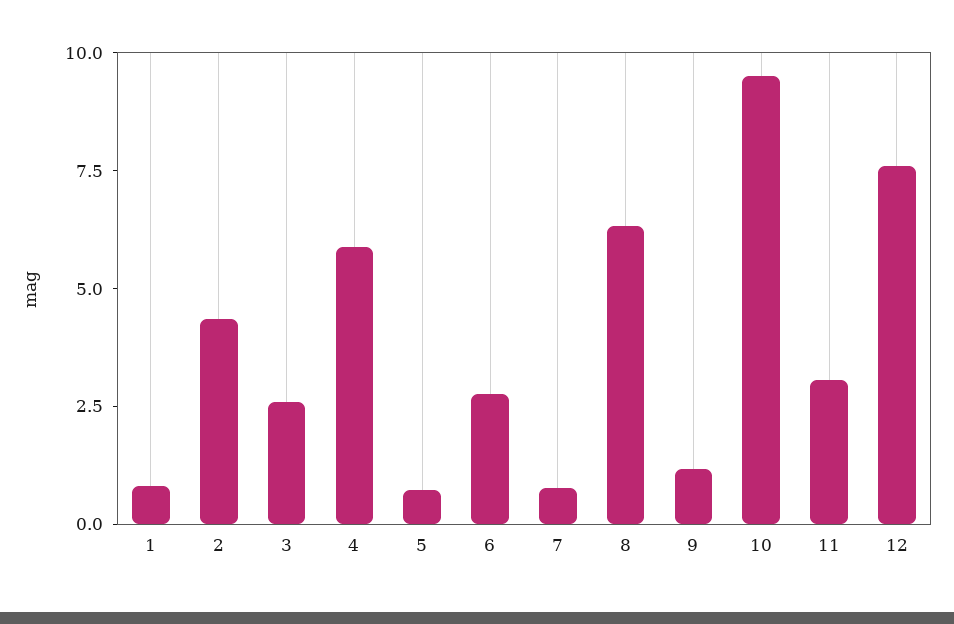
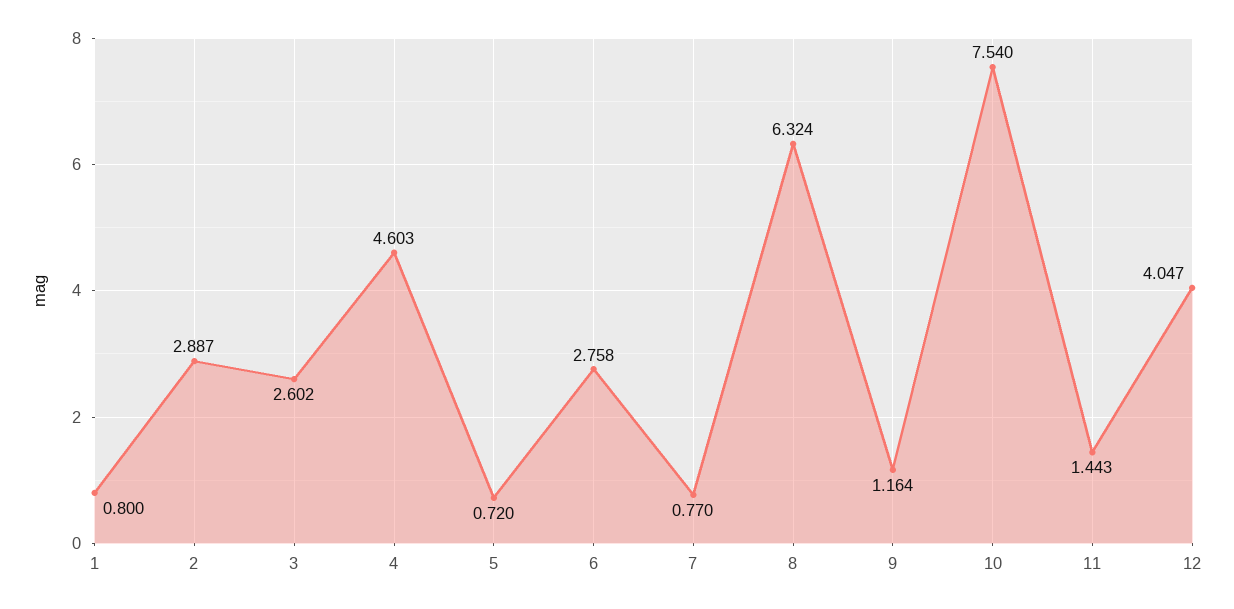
  {
    "1": 0.8,
-   "2": 4.5,
+   "2": 2.887,
    "3": 2.602,
-   "4": 6,
+   "4": 4.603,
    "5": 0.72,
    "6": 2.758,
    "7": 0.77,
    "8": 6.324,
    "9": 1.164,
-   "10": 9.5,
+   "10": 7.54,
-   "11": 3,
+   "11": 1.443,
-   "12": 7.5
+   "12": 4.047
  }

